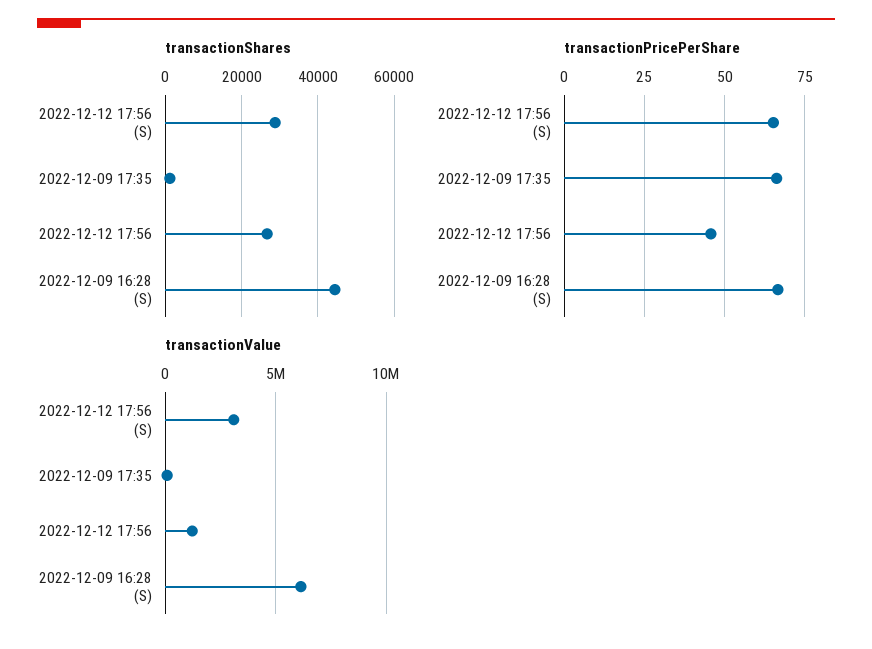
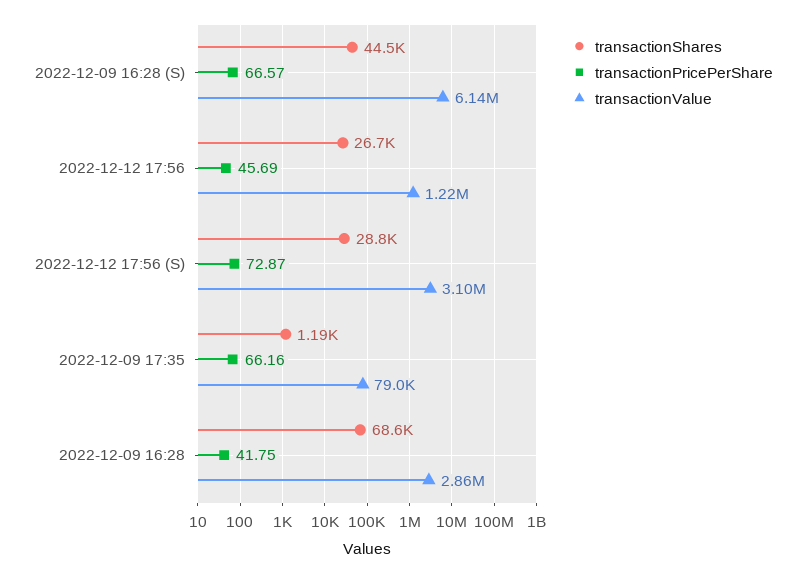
  {
    "transactionShares": {
      "2022-12-12 17:56 (S)": 28800,
      "2022-12-09 17:35": 1190,
      "2022-12-12 17:56": 26700,
-     "2022-12-09 16:28 (S)": 44500
+     "2022-12-09 16:28 (S)": 44500,
+     "2022-12-09 16:28": 68600
    },
    "transactionPricePerShare": {
-     "2022-12-12 17:56 (S)": 65,
+     "2022-12-12 17:56 (S)": 72.87,
      "2022-12-09 17:35": 66.16,
      "2022-12-12 17:56": 45.69,
-     "2022-12-09 16:28 (S)": 66.57
+     "2022-12-09 16:28 (S)": 66.57,
+     "2022-12-09 16:28": 41.75
    },
    "transactionValue": {
      "2022-12-12 17:56 (S)": 3100000,
      "2022-12-09 17:35": 79000,
      "2022-12-12 17:56": 1220000,
-     "2022-12-09 16:28 (S)": 6140000
+     "2022-12-09 16:28 (S)": 6140000,
+     "2022-12-09 16:28": 2860000
    }
  }

